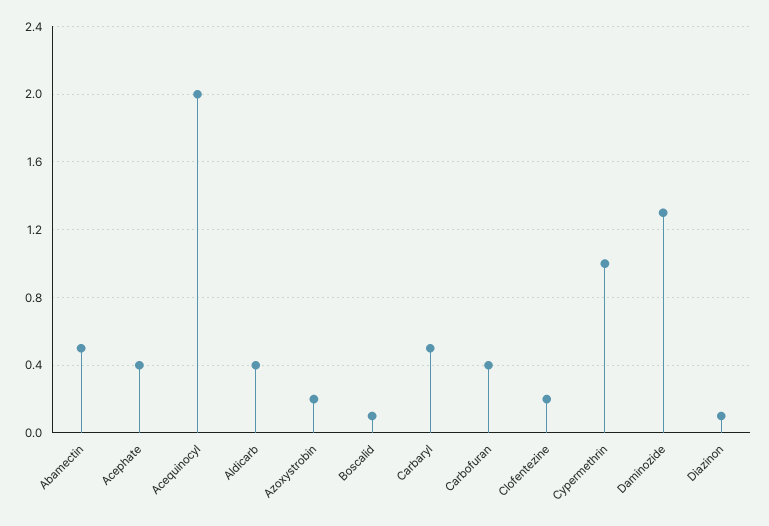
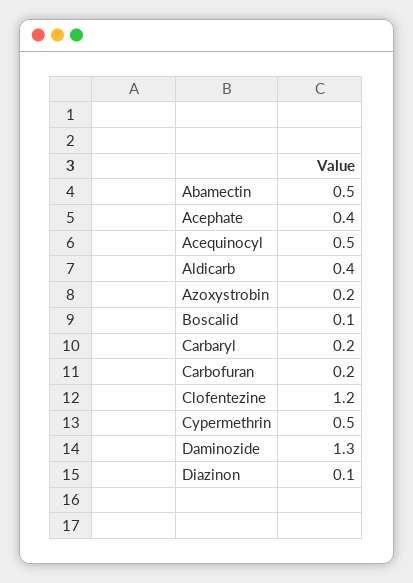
  {
    "Abamectin": 0.5,
    "Acephate": 0.4,
-   "Acequinocyl": 2,
+   "Acequinocyl": 0.5,
    "Aldicarb": 0.4,
    "Azoxystrobin": 0.2,
    "Boscalid": 0.1,
-   "Carbaryl": 0.5,
+   "Carbaryl": 0.2,
-   "Carbofuran": 0.4,
+   "Carbofuran": 0.2,
-   "Clofentezine": 0.2,
+   "Clofentezine": 1.2,
-   "Cypermethrin": 1,
+   "Cypermethrin": 0.5,
    "Daminozide": 1.3,
    "Diazinon": 0.1
  }

